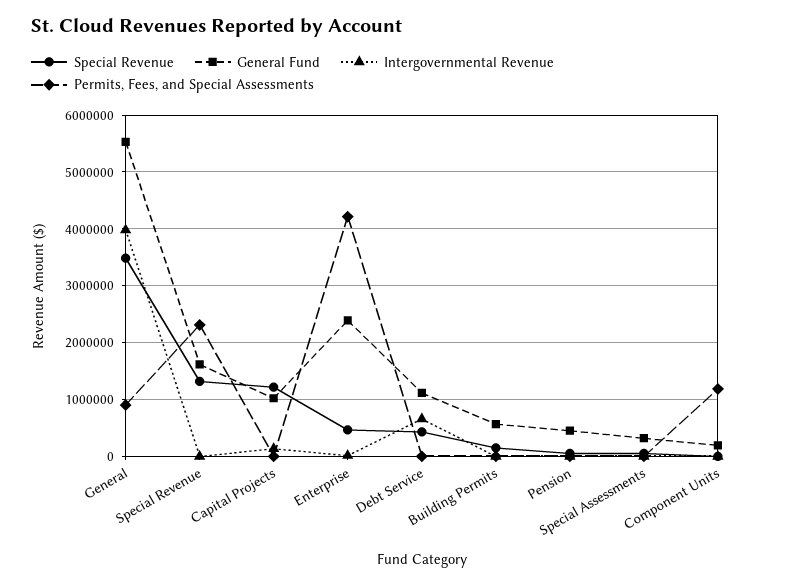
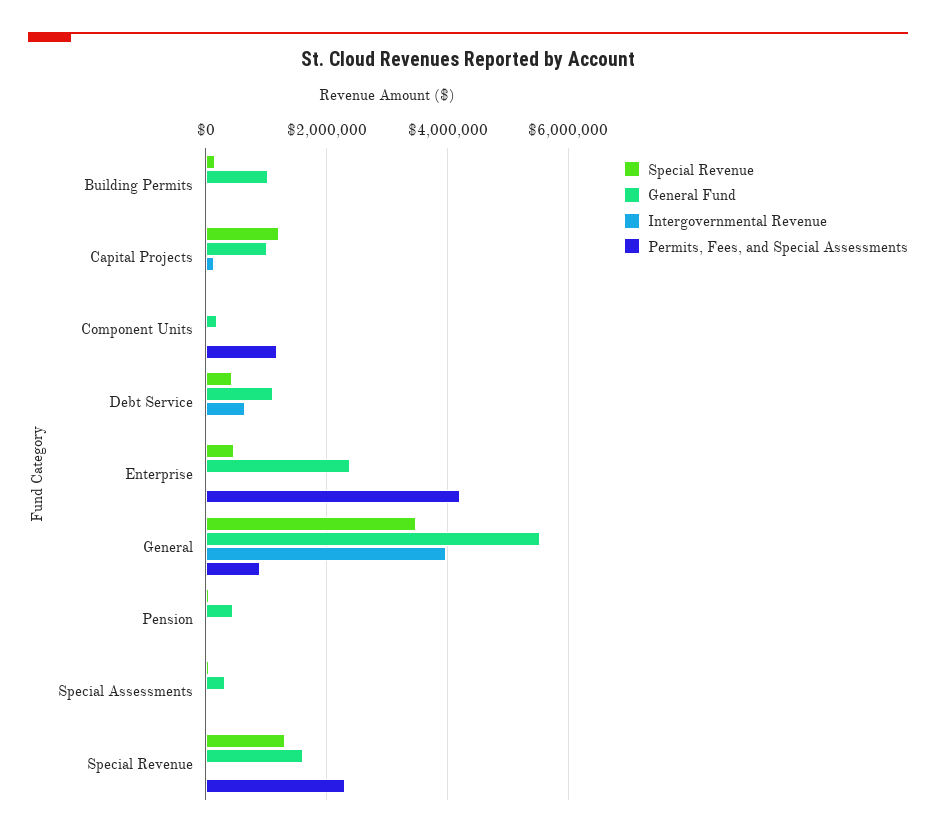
  {
    "Special Revenue": {
      "General": 3400000,
      "Special Revenue": 1400000,
      "Capital Projects": 1200000,
      "Enterprise": 400000,
      "Debt Service": 400000,
      "Building Permits": 200000,
      "Pension": 0,
      "Special Assessments": 0,
      "Component Units": 0
    },
    "General Fund": {
      "General": 5600000,
      "Special Revenue": 1600000,
      "Capital Projects": 1000000,
      "Enterprise": 2400000,
      "Debt Service": 1200000,
-     "Building Permits": 600000,
+     "Building Permits": 1000000,
      "Pension": 400000,
      "Special Assessments": 400000,
      "Component Units": 200000
    },
    "Intergovernmental Revenue": {
      "General": 4000000,
      "Special Revenue": 0,
      "Capital Projects": 200000,
      "Enterprise": 0,
      "Debt Service": 600000,
      "Building Permits": 0,
      "Pension": 0,
      "Special Assessments": 0,
      "Component Units": 0
    },
    "Permits, Fees, and Special Assessments": {
      "General": 1000000,
      "Special Revenue": 2400000,
      "Capital Projects": 0,
      "Enterprise": 4200000,
      "Debt Service": 0,
      "Building Permits": 0,
      "Pension": 0,
      "Special Assessments": 0,
      "Component Units": 1200000
    }
  }

